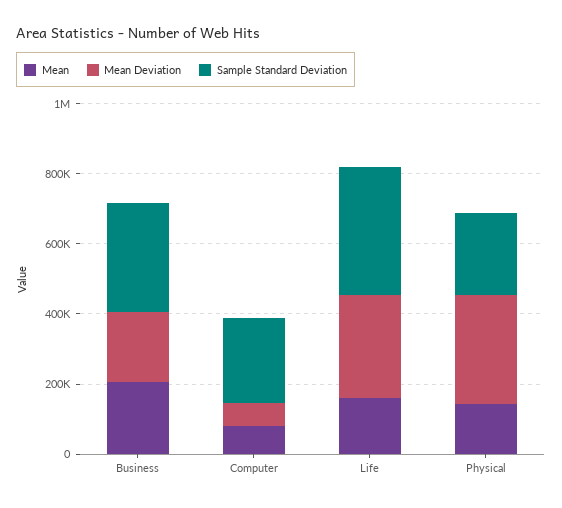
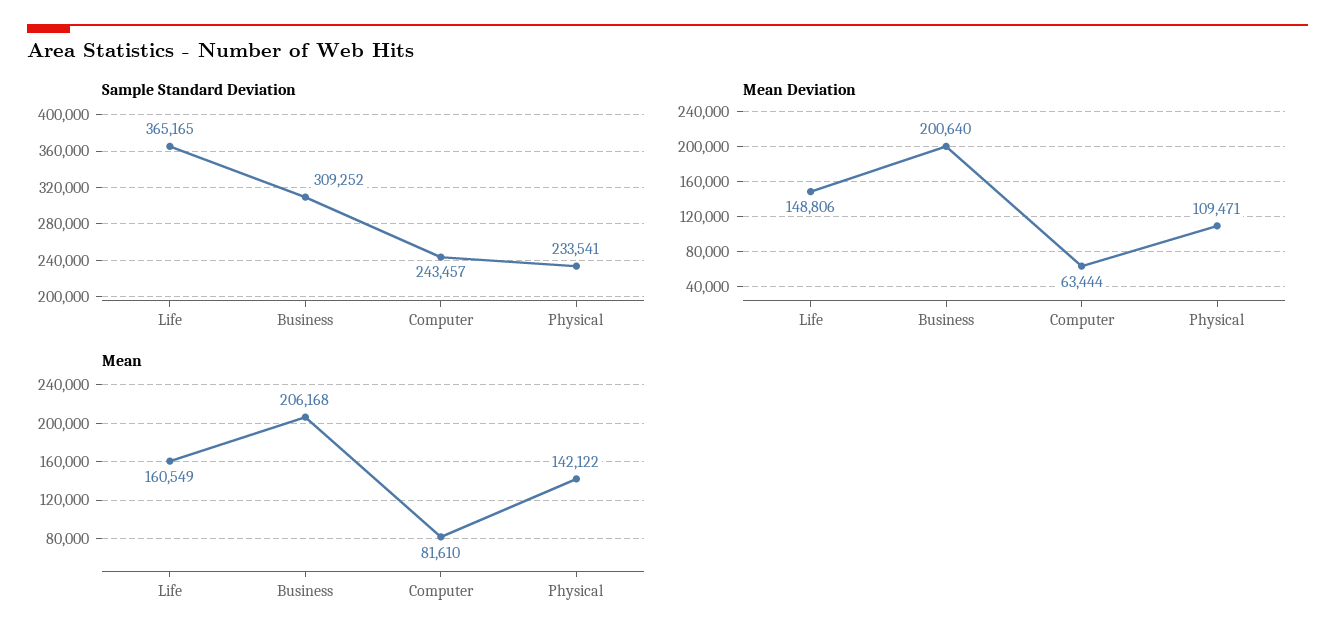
  {
    "Mean": {
      "Business": 206168,
      "Computer": 81610,
      "Life": 160549,
      "Physical": 142122
    },
    "Mean Deviation": {
      "Business": 200640,
      "Computer": 63444,
-     "Life": 300000,
+     "Life": 148806,
-     "Physical": 300000
+     "Physical": 109471
    },
    "Sample Standard Deviation": {
      "Business": 309252,
      "Computer": 243457,
      "Life": 365165,
      "Physical": 233541
    }
  }

